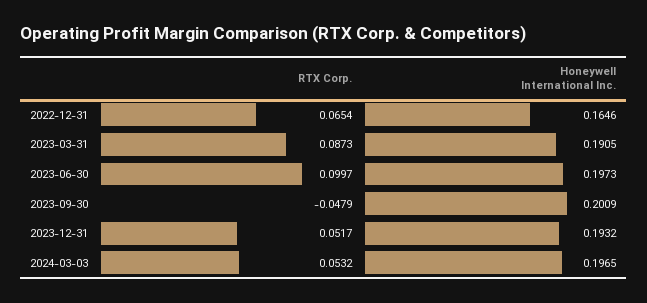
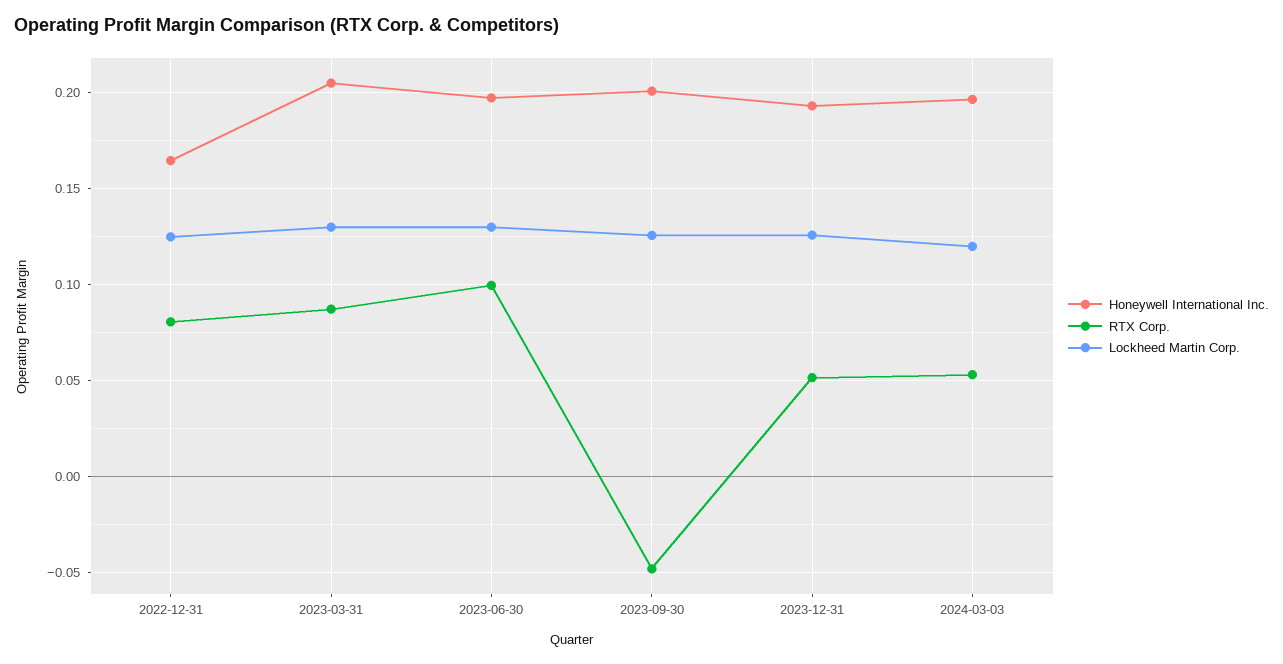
  {
    "RTX Corp.": {
-     "2022-12-31": 0.0654,
+     "2022-12-31": 0.08,
      "2023-03-31": 0.0873,
      "2023-06-30": 0.0997,
      "2023-09-30": -0.0479,
      "2023-12-31": 0.0517,
      "2024-03-03": 0.0532
    },
    "Honeywell International Inc.": {
      "2022-12-31": 0.1646,
-     "2023-03-31": 0.1905,
+     "2023-03-31": 0.205,
      "2023-06-30": 0.1973,
      "2023-09-30": 0.2009,
      "2023-12-31": 0.1932,
      "2024-03-03": 0.1965
-   }
+   },
+   "Lockheed Martin Corp.": {
+     "2022-12-31": 0.125,
+     "2023-03-31": 0.13,
+     "2023-06-30": 0.13,
+     "2023-09-30": 0.125,
+     "2023-12-31": 0.125,
+     "2024-03-03": 0.12
+   }
  }

